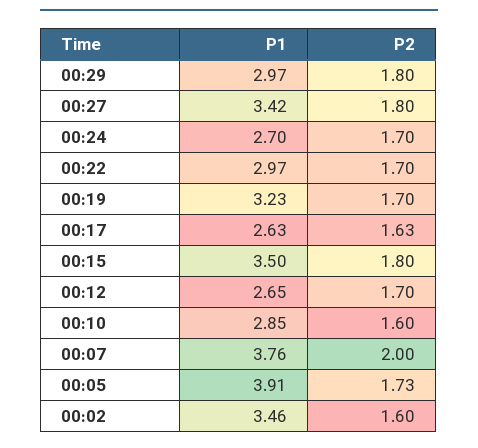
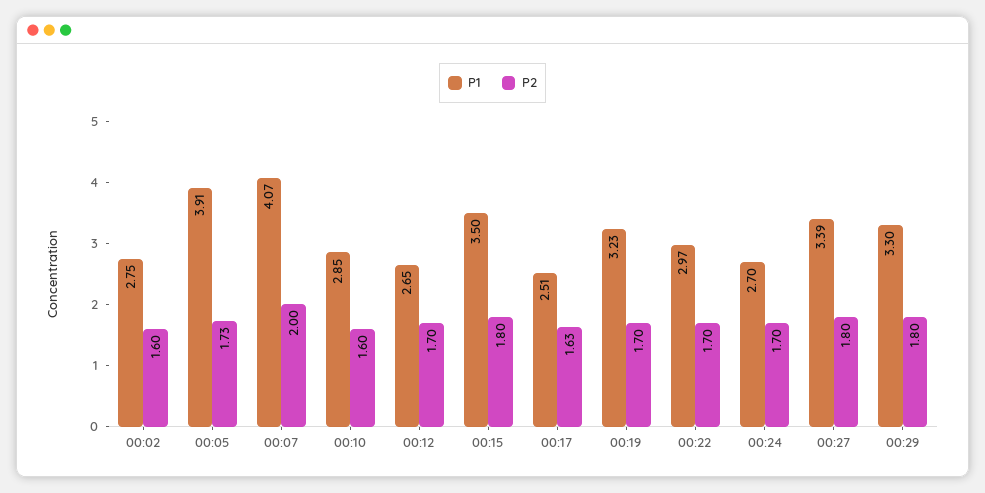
  {
    "P1": {
-     "00:29": 2.97,
+     "00:29": 3.3,
-     "00:27": 3.42,
+     "00:27": 3.39,
      "00:24": 2.7,
      "00:22": 2.97,
      "00:19": 3.23,
-     "00:17": 2.63,
+     "00:17": 2.51,
      "00:15": 3.5,
      "00:12": 2.65,
      "00:10": 2.85,
-     "00:07": 3.76,
+     "00:07": 4.07,
      "00:05": 3.91,
-     "00:02": 3.46
+     "00:02": 2.75
    },
    "P2": {
      "00:29": 1.8,
      "00:27": 1.8,
      "00:24": 1.7,
      "00:22": 1.7,
      "00:19": 1.7,
      "00:17": 1.63,
      "00:15": 1.8,
      "00:12": 1.7,
      "00:10": 1.6,
      "00:07": 2,
      "00:05": 1.73,
      "00:02": 1.6
    }
  }

